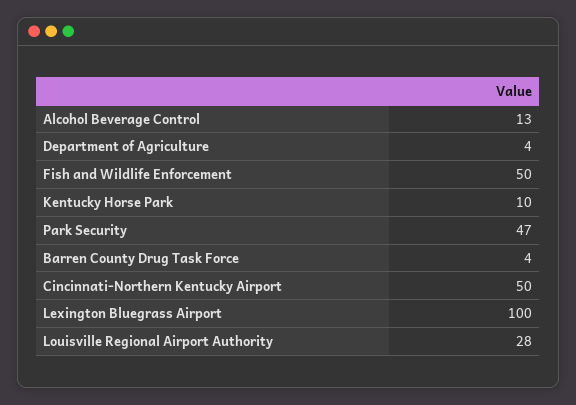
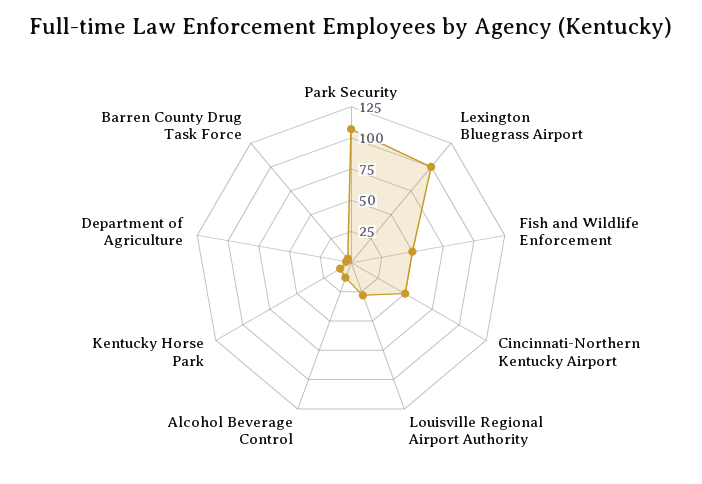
  {
    "Alcohol Beverage Control": 13,
    "Department of Agriculture": 4,
    "Fish and Wildlife Enforcement": 50,
    "Kentucky Horse Park": 10,
-   "Park Security": 47,
+   "Park Security": 100,
    "Barren County Drug Task Force": 4,
    "Cincinnati-Northern Kentucky Airport": 50,
    "Lexington Bluegrass Airport": 100,
    "Louisville Regional Airport Authority": 28
  }

